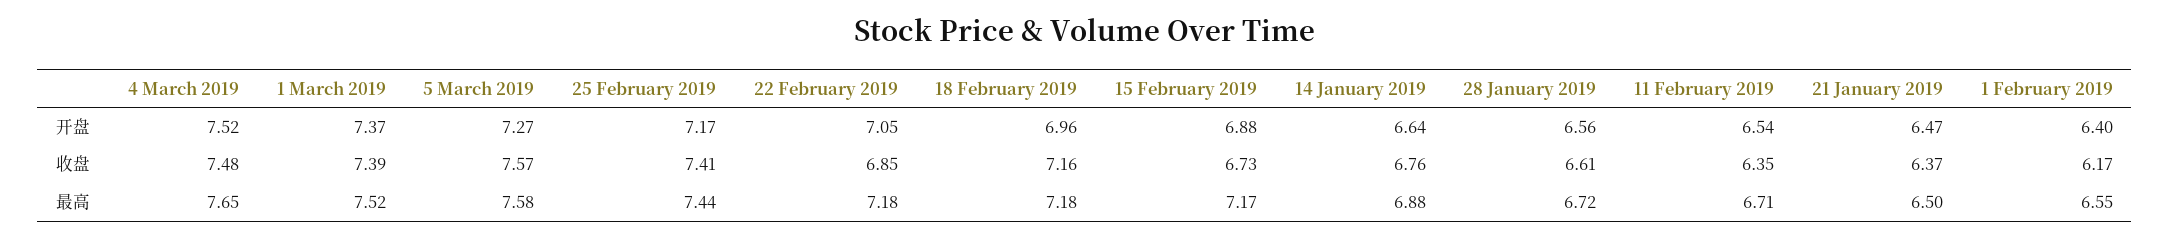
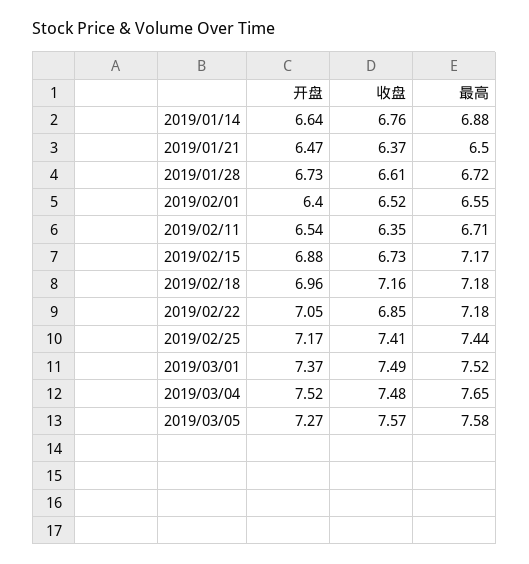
  {
    "4 March 2019": {
      "开盘": 7.52,
      "收盘": 7.48,
      "最高": 7.65
    },
    "1 March 2019": {
      "开盘": 7.37,
-     "收盘": 7.39,
+     "收盘": 7.49,
      "最高": 7.52
    },
    "5 March 2019": {
      "开盘": 7.27,
      "收盘": 7.57,
      "最高": 7.58
    },
    "25 February 2019": {
      "开盘": 7.17,
      "收盘": 7.41,
      "最高": 7.44
    },
    "22 February 2019": {
      "开盘": 7.05,
      "收盘": 6.85,
      "最高": 7.18
    },
    "18 February 2019": {
      "开盘": 6.96,
      "收盘": 7.16,
      "最高": 7.18
    },
    "15 February 2019": {
      "开盘": 6.88,
      "收盘": 6.73,
      "最高": 7.17
    },
    "14 January 2019": {
      "开盘": 6.64,
      "收盘": 6.76,
      "最高": 6.88
    },
    "28 January 2019": {
-     "开盘": 6.56,
+     "开盘": 6.73,
      "收盘": 6.61,
      "最高": 6.72
    },
    "11 February 2019": {
      "开盘": 6.54,
      "收盘": 6.35,
      "最高": 6.71
    },
    "21 January 2019": {
      "开盘": 6.47,
      "收盘": 6.37,
      "最高": 6.5
    },
    "1 February 2019": {
      "开盘": 6.4,
-     "收盘": 6.17,
+     "收盘": 6.52,
      "最高": 6.55
    }
  }

